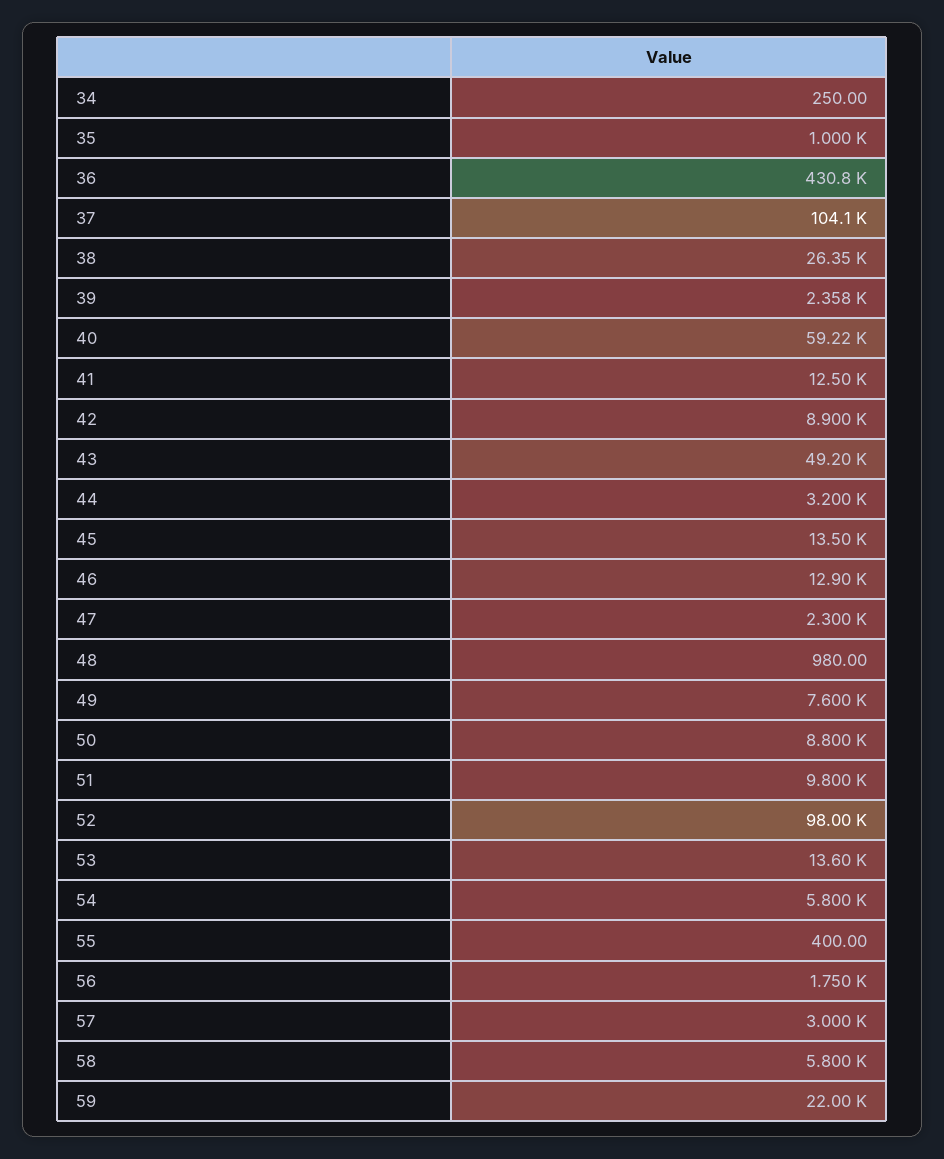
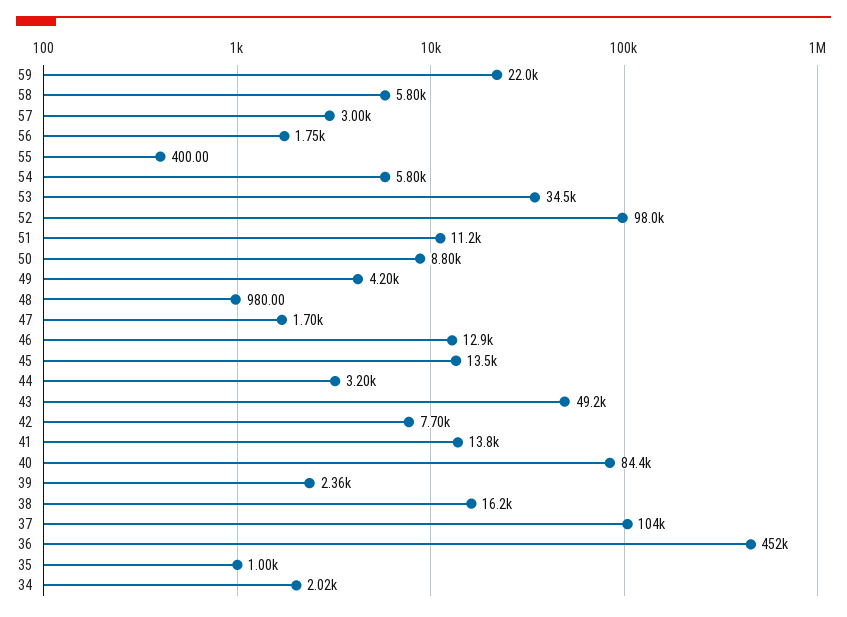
  {
-   "34": 250,
+   "34": 2020,
    "35": 1000,
-   "36": 430800,
+   "36": 452000,
    "37": 104100,
-   "38": 26350,
+   "38": 16200,
    "39": 2358,
-   "40": 59220,
+   "40": 84400,
-   "41": 12500,
+   "41": 13800,
-   "42": 8900,
+   "42": 7700,
    "43": 49200,
    "44": 3200,
    "45": 13500,
    "46": 12900,
-   "47": 2300,
+   "47": 1700,
    "48": 980,
-   "49": 7600,
+   "49": 4200,
    "50": 8800,
-   "51": 9800,
+   "51": 11200,
    "52": 98000,
-   "53": 13600,
+   "53": 34500,
    "54": 5800,
    "55": 400,
    "56": 1750,
    "57": 3000,
    "58": 5800,
    "59": 22000
  }

